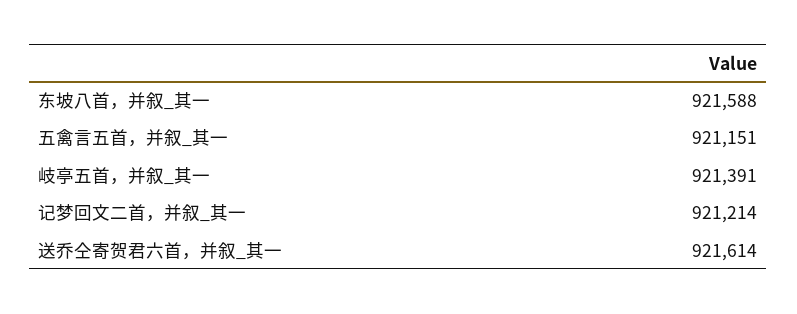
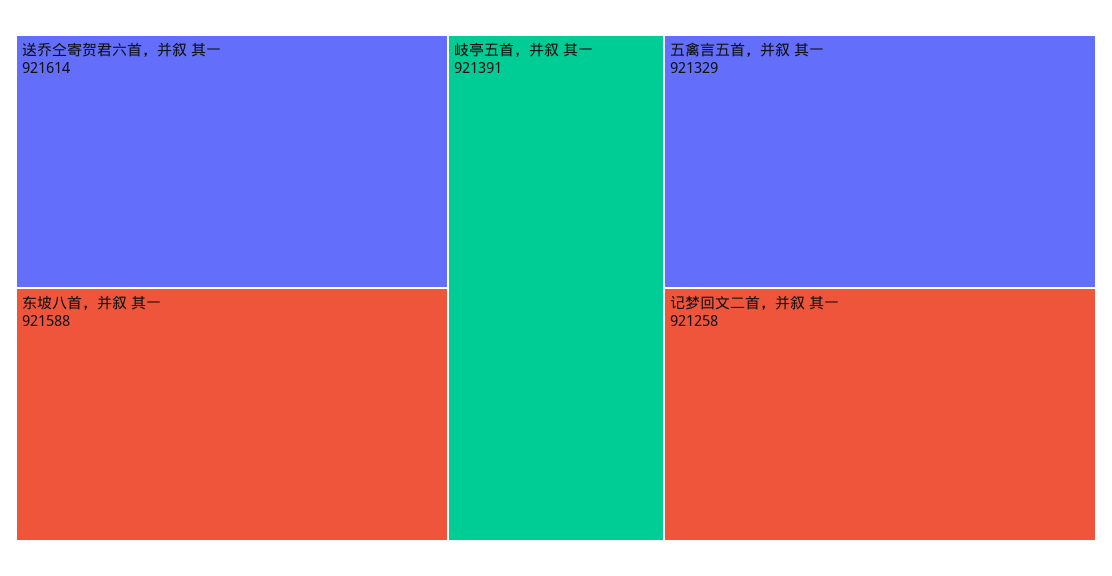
  {
    "东坡八首，并叙_其一": 921588,
-   "五禽言五首，并叙_其一": 921151,
+   "五禽言五首，并叙_其一": 921329,
    "岐亭五首，并叙_其一": 921391,
-   "记梦回文二首，并叙_其一": 921214,
+   "记梦回文二首，并叙_其一": 921258,
    "送乔仝寄贺君六首，并叙_其一": 921614
  }

